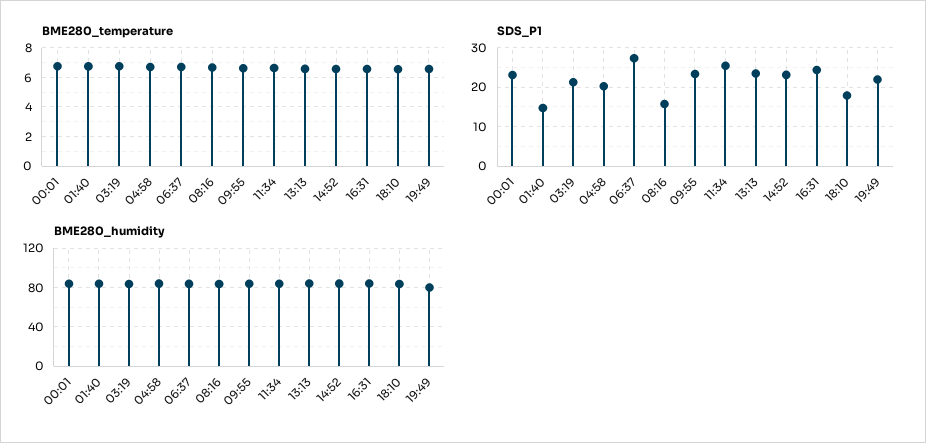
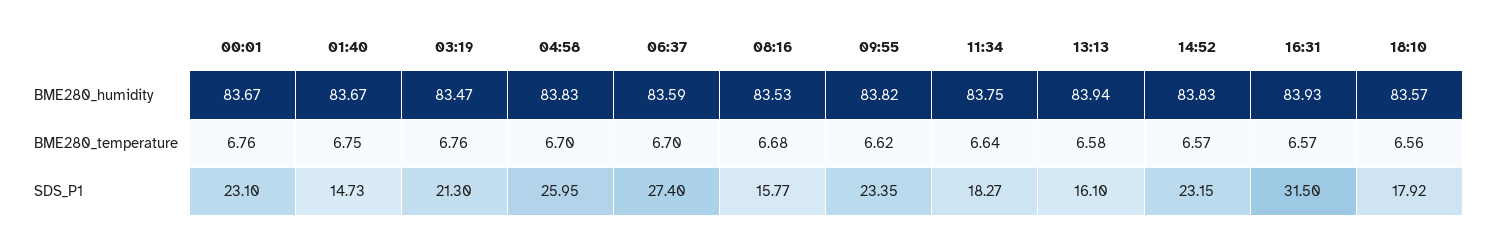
  {
    "BME280_temperature": {
      "00:01": 6.76,
      "01:40": 6.75,
      "03:19": 6.76,
      "04:58": 6.7,
      "06:37": 6.7,
      "08:16": 6.68,
      "09:55": 6.62,
      "11:34": 6.64,
      "13:13": 6.58,
      "14:52": 6.57,
      "16:31": 6.57,
-     "18:10": 6.56,
+     "18:10": 6.56
-     "19:49": 6.5
    },
    "SDS_P1": {
      "00:01": 23.1,
      "01:40": 14.73,
      "03:19": 21.3,
-     "04:58": 20,
+     "04:58": 25.95,
      "06:37": 27.4,
      "08:16": 15.77,
      "09:55": 23.35,
-     "11:34": 26,
+     "11:34": 18.27,
-     "13:13": 24,
+     "13:13": 16.1,
      "14:52": 23.15,
-     "16:31": 24,
+     "16:31": 31.5,
-     "18:10": 17.92,
+     "18:10": 17.92
-     "19:49": 22
    },
    "BME280_humidity": {
      "00:01": 83.67,
      "01:40": 83.67,
      "03:19": 83.47,
      "04:58": 83.83,
      "06:37": 83.59,
      "08:16": 83.53,
      "09:55": 83.82,
      "11:34": 83.75,
      "13:13": 83.94,
      "14:52": 83.83,
      "16:31": 83.93,
-     "18:10": 83.57,
+     "18:10": 83.57
-     "19:49": 80
    }
  }

